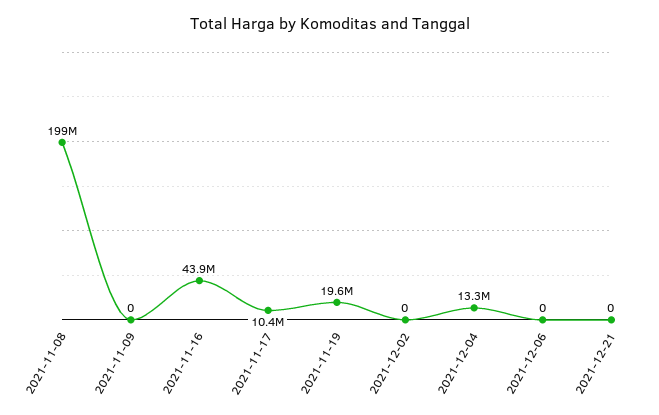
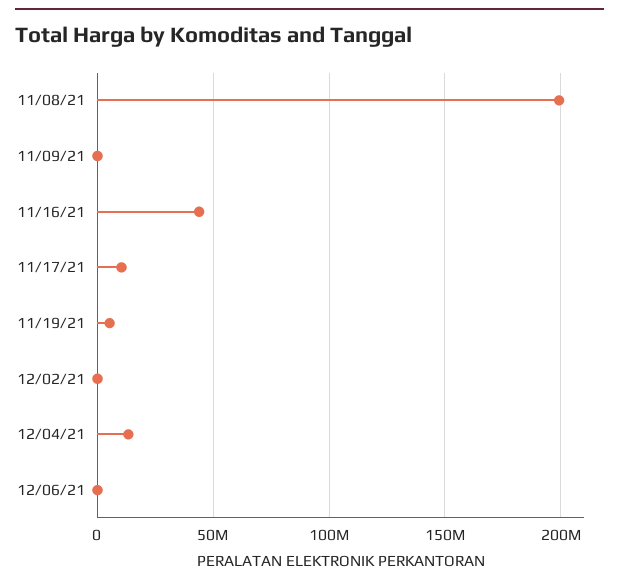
  {
    "2021-11-08": 199000000,
    "2021-11-09": 0,
    "2021-11-16": 43900000,
    "2021-11-17": 10400000,
-   "2021-11-19": 19600000,
+   "2021-11-19": 5000000,
    "2021-12-02": 0,
    "2021-12-04": 13300000,
-   "2021-12-06": 0,
+   "2021-12-06": 0
-   "2021-12-21": 0
  }

